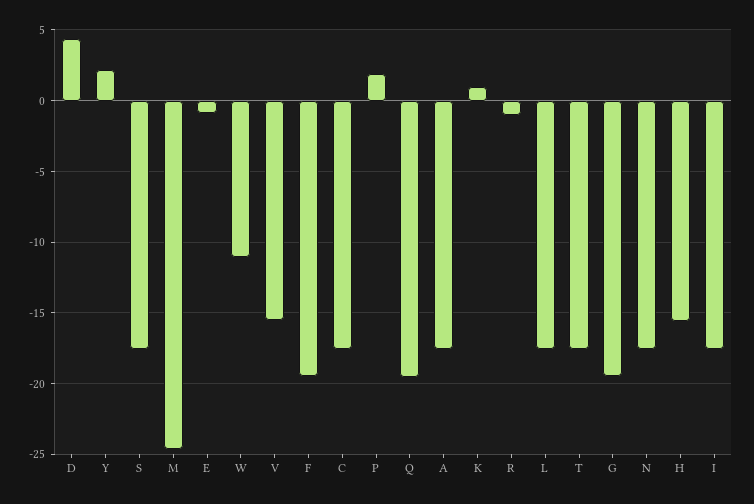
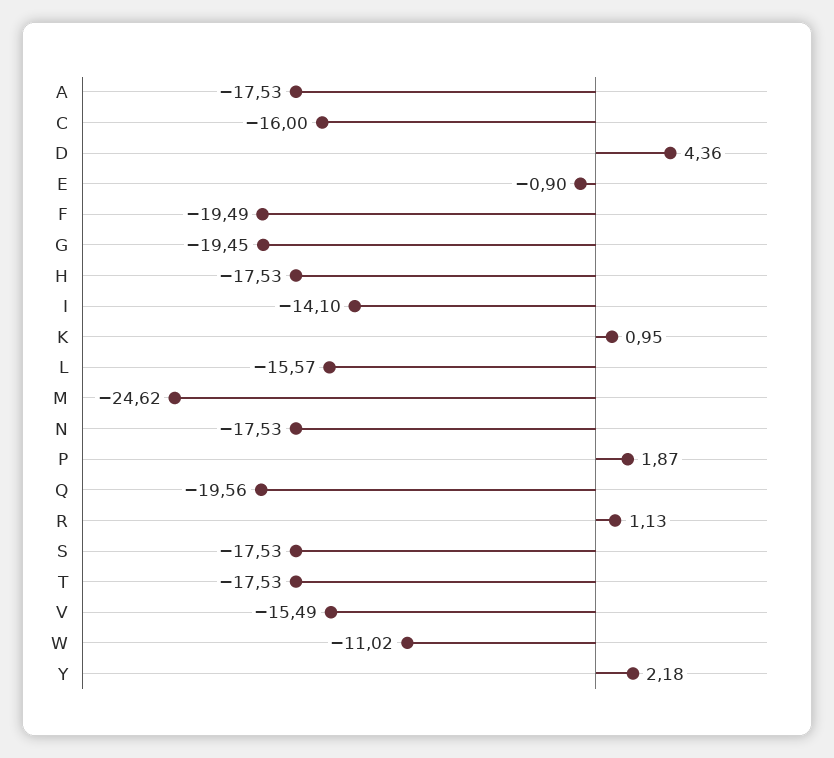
  {
    "D": 4.36,
    "Y": 2.18,
    "S": -17.53,
    "M": -24.62,
    "E": -0.9,
    "W": -11.02,
    "V": -15.49,
    "F": -19.49,
-   "C": -17.5,
+   "C": -16,
    "P": 1.87,
    "Q": -19.56,
    "A": -17.53,
    "K": 0.95,
-   "R": -1,
+   "R": 1.13,
-   "L": -17.5,
+   "L": -15.57,
    "T": -17.53,
    "G": -19.45,
    "N": -17.53,
-   "H": -15.5,
+   "H": -17.53,
-   "I": -17.5
+   "I": -14.1
  }

